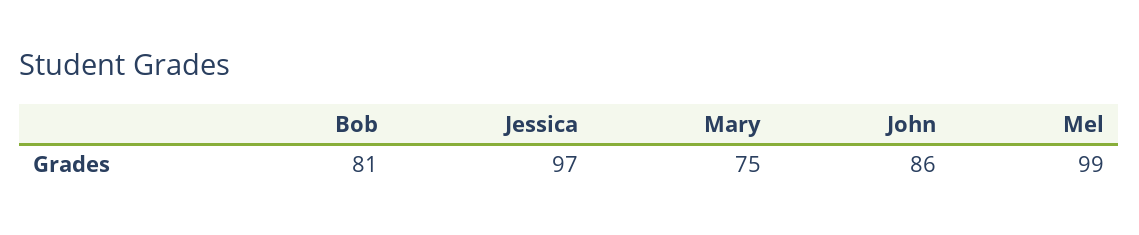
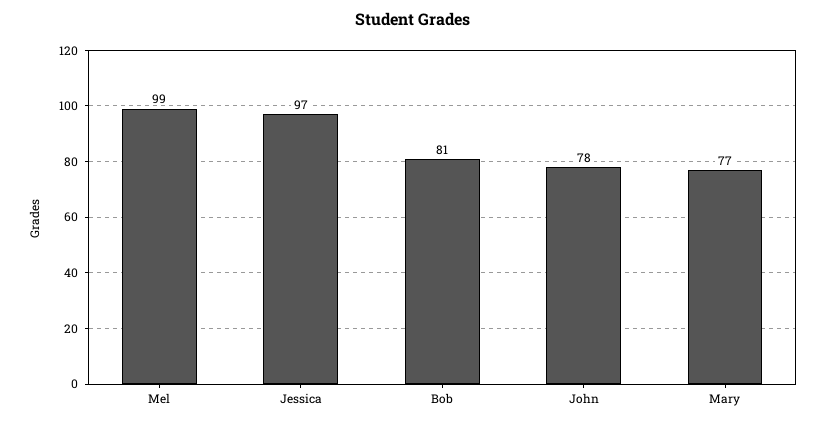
  {
    "Bob": 81,
    "Jessica": 97,
-   "Mary": 75,
+   "Mary": 77,
-   "John": 86,
+   "John": 78,
    "Mel": 99
  }

